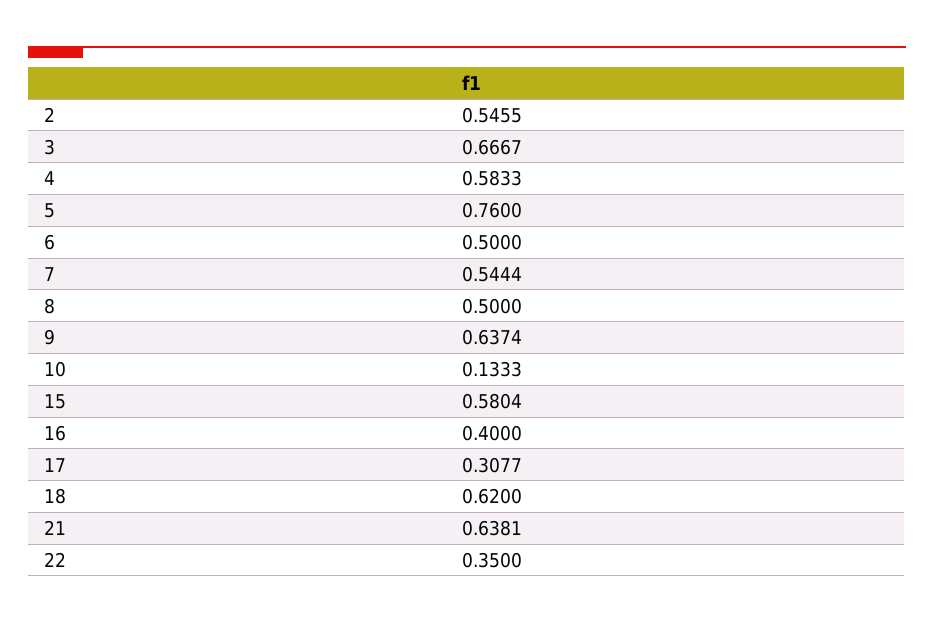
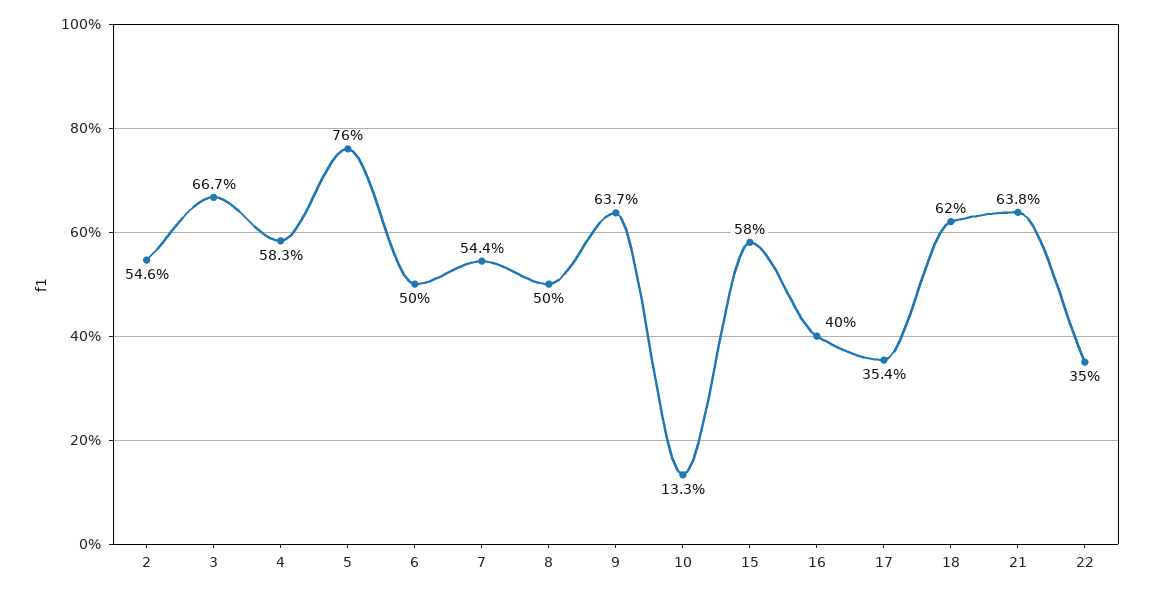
  {
    "2": 0.5455,
    "3": 0.6667,
    "4": 0.5833,
    "5": 0.76,
    "6": 0.5,
    "7": 0.5444,
    "8": 0.5,
    "9": 0.6374,
    "10": 0.1333,
    "15": 0.5804,
    "16": 0.4,
-   "17": 0.3077,
+   "17": 0.354,
    "18": 0.62,
    "21": 0.6381,
    "22": 0.35
  }

